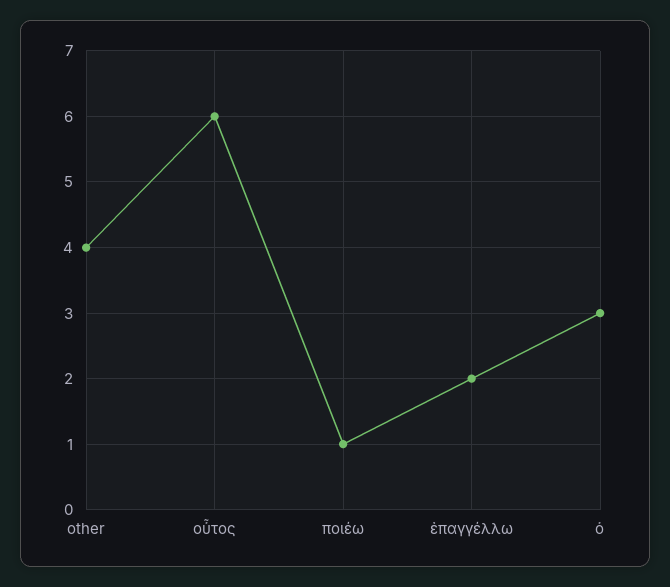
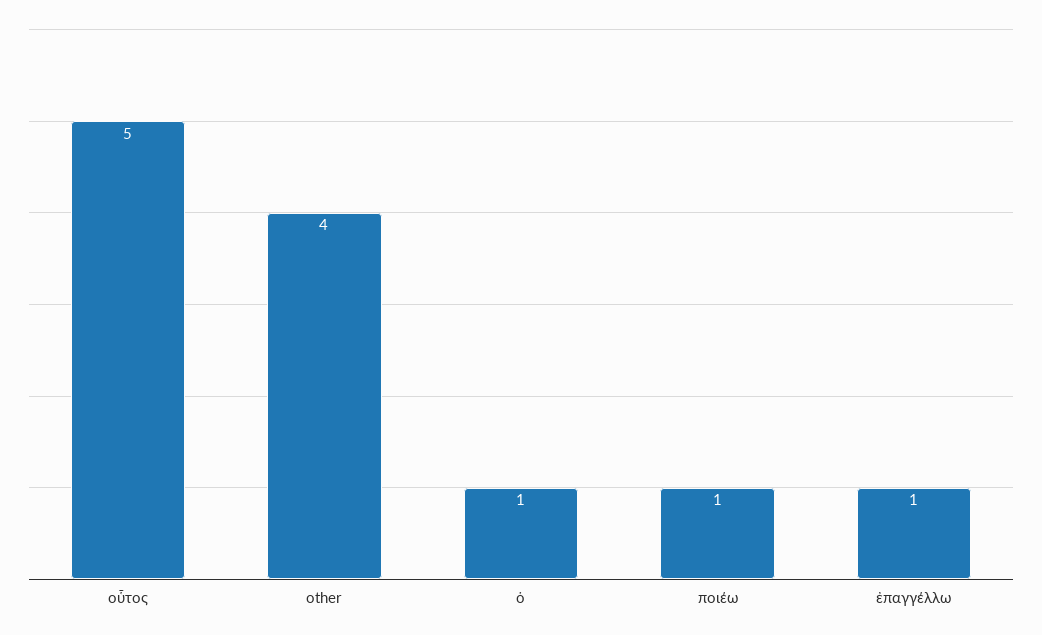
  {
    "other": 4,
-   "οὗτος": 6,
+   "οὗτος": 5,
    "ποιέω": 1,
-   "ἐπαγγέλλω": 2,
+   "ἐπαγγέλλω": 1,
-   "ὁ": 3
+   "ὁ": 1
  }

